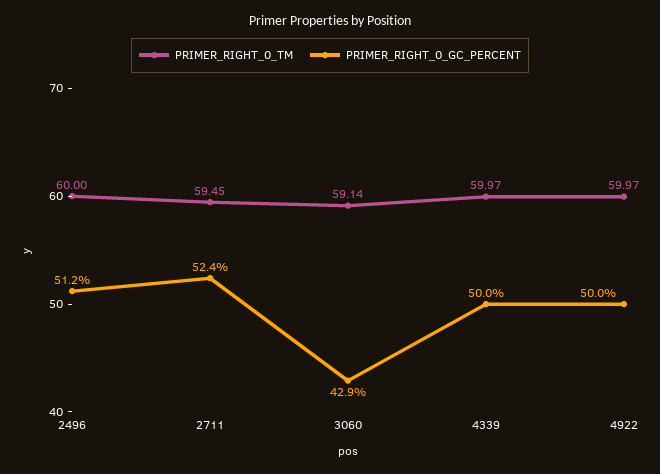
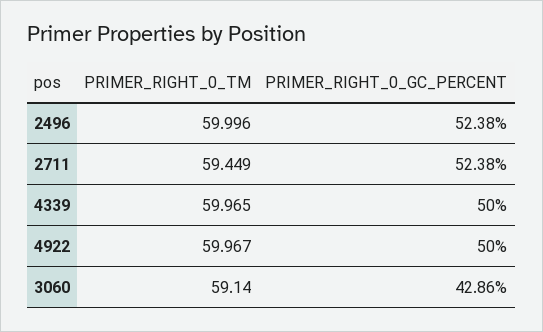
  {
    "PRIMER_RIGHT_0_TM": {
      "2496": 59.996,
      "2711": 59.449,
      "3060": 59.14,
      "4339": 59.965,
      "4922": 59.967
    },
    "PRIMER_RIGHT_0_GC_PERCENT": {
-     "2496": 51.2,
+     "2496": 52.38,
      "2711": 52.38,
      "3060": 42.86,
      "4339": 50,
      "4922": 50
    }
  }

